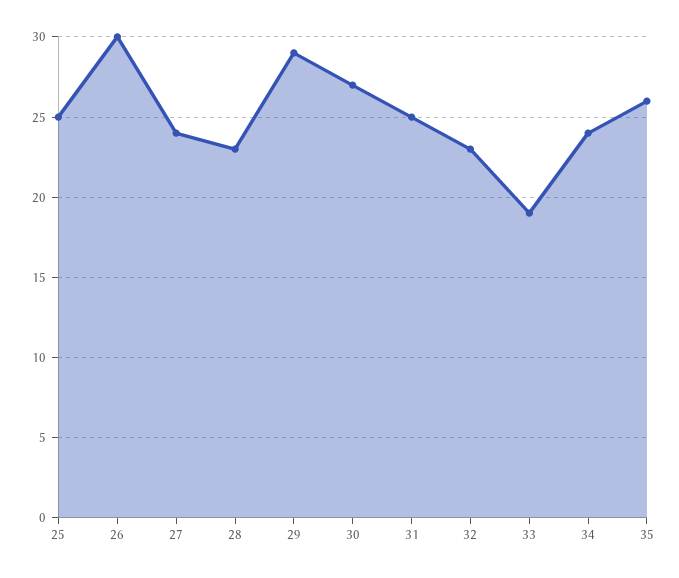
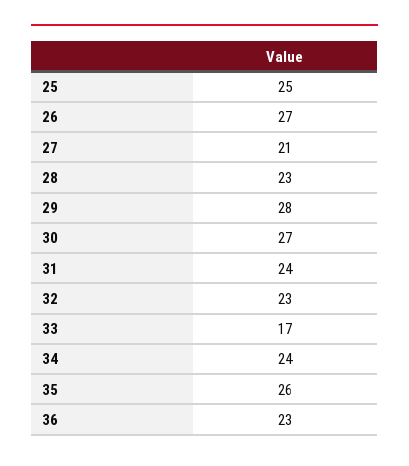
  {
    "25": 25,
-   "26": 30,
+   "26": 27,
-   "27": 24,
+   "27": 21,
    "28": 23,
-   "29": 29,
+   "29": 28,
    "30": 27,
-   "31": 25,
+   "31": 24,
    "32": 23,
-   "33": 19,
+   "33": 17,
    "34": 24,
-   "35": 26
+   "35": 26,
+   "36": 23
  }

